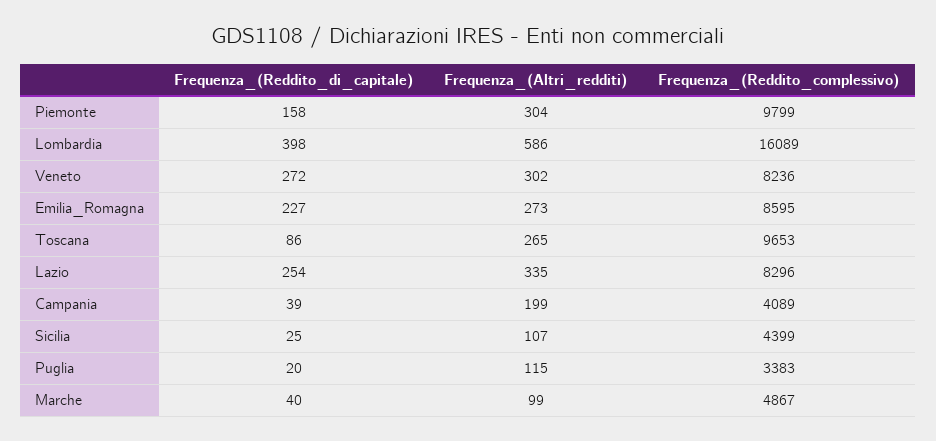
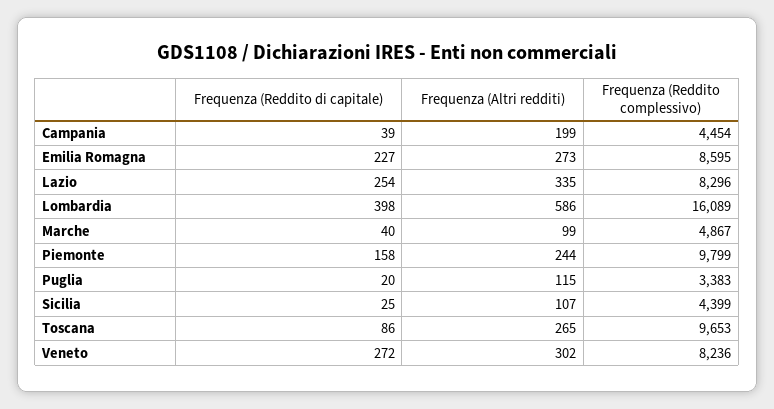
  {
    "Frequenza_(Reddito_di_capitale)": {
      "Piemonte": 158,
      "Lombardia": 398,
      "Veneto": 272,
      "Emilia_Romagna": 227,
      "Toscana": 86,
      "Lazio": 254,
      "Campania": 39,
      "Sicilia": 25,
      "Puglia": 20,
      "Marche": 40
    },
    "Frequenza_(Altri_redditi)": {
-     "Piemonte": 304,
+     "Piemonte": 244,
      "Lombardia": 586,
      "Veneto": 302,
      "Emilia_Romagna": 273,
      "Toscana": 265,
      "Lazio": 335,
      "Campania": 199,
      "Sicilia": 107,
      "Puglia": 115,
      "Marche": 99
    },
    "Frequenza_(Reddito_complessivo)": {
      "Piemonte": 9799,
      "Lombardia": 16089,
      "Veneto": 8236,
      "Emilia_Romagna": 8595,
      "Toscana": 9653,
      "Lazio": 8296,
-     "Campania": 4089,
+     "Campania": 4454,
      "Sicilia": 4399,
      "Puglia": 3383,
      "Marche": 4867
    }
  }

